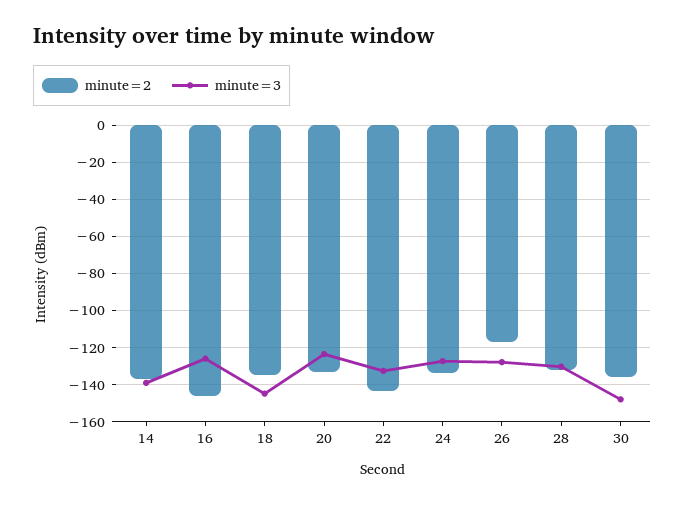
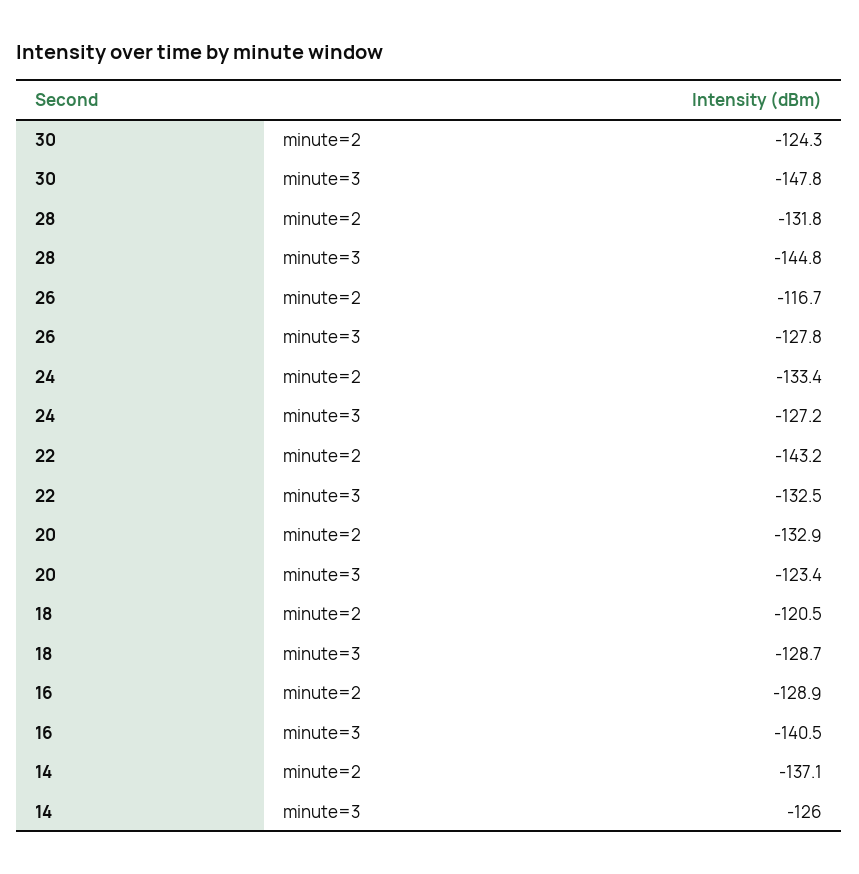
  {
    "minute=2": {
      "14": -137.1,
-     "16": -145,
+     "16": -128.9,
-     "18": -135,
+     "18": -120.5,
      "20": -132.9,
      "22": -143.2,
      "24": -133.4,
      "26": -116.7,
      "28": -131.8,
-     "30": -135
+     "30": -124.3
    },
    "minute=3": {
-     "14": -140,
+     "14": -126,
-     "16": -125,
+     "16": -140.5,
-     "18": -145,
+     "18": -128.7,
      "20": -123.4,
      "22": -132.5,
      "24": -127.2,
      "26": -127.8,
-     "28": -130,
+     "28": -144.8,
      "30": -147.8
    }
  }

